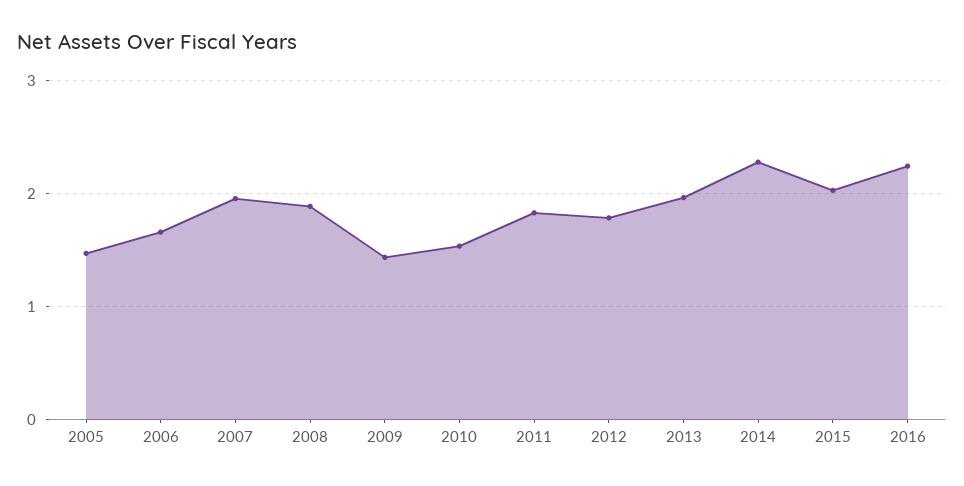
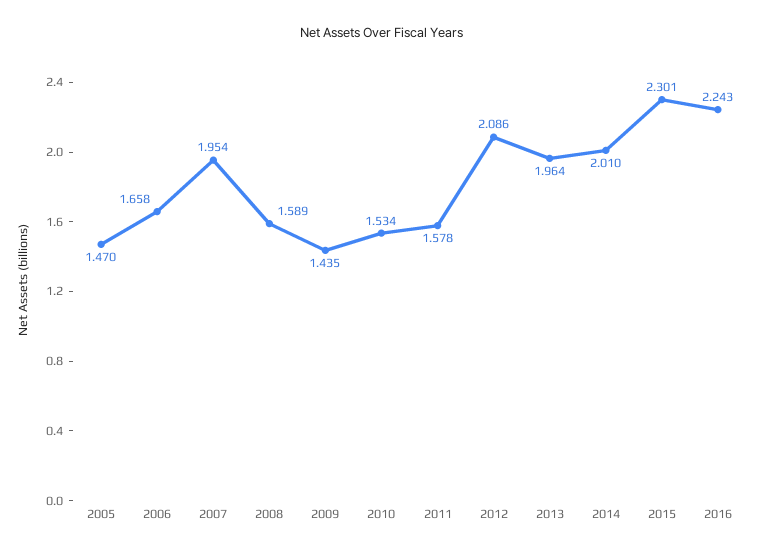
  {
    "2005": 1.47,
    "2006": 1.658,
    "2007": 1.954,
-   "2008": 1.9,
+   "2008": 1.589,
    "2009": 1.435,
    "2010": 1.534,
-   "2011": 1.8,
+   "2011": 1.578,
-   "2012": 1.8,
+   "2012": 2.086,
    "2013": 1.964,
-   "2014": 2.3,
+   "2014": 2.01,
-   "2015": 2,
+   "2015": 2.301,
    "2016": 2.243
  }

